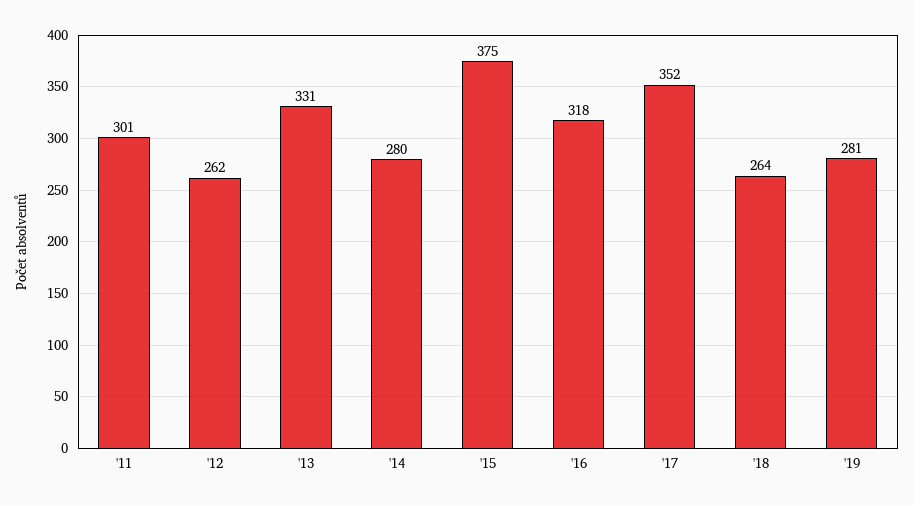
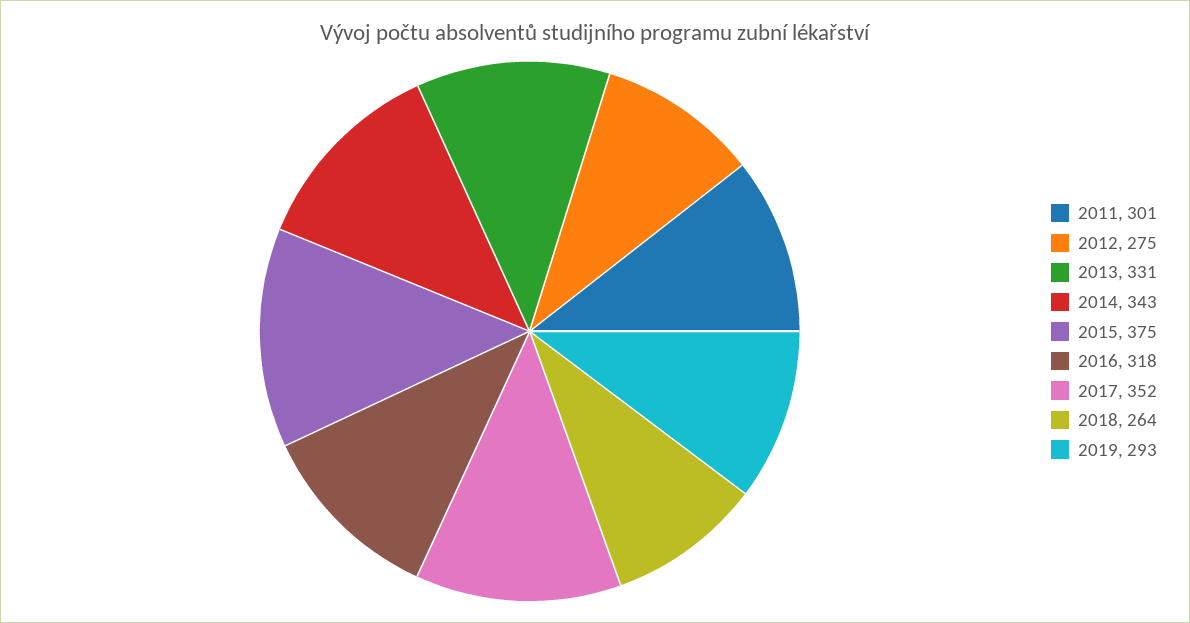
  {
    "'11": 301,
-   "'12": 262,
+   "'12": 275,
    "'13": 331,
-   "'14": 280,
+   "'14": 343,
    "'15": 375,
    "'16": 318,
    "'17": 352,
    "'18": 264,
-   "'19": 281
+   "'19": 293
  }

